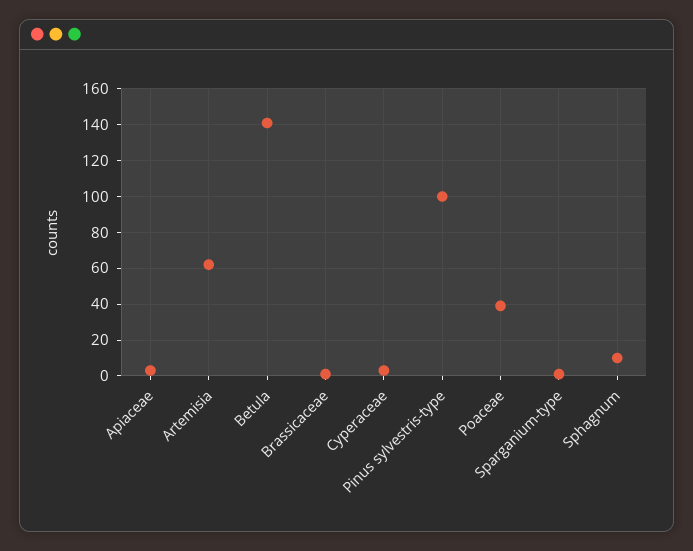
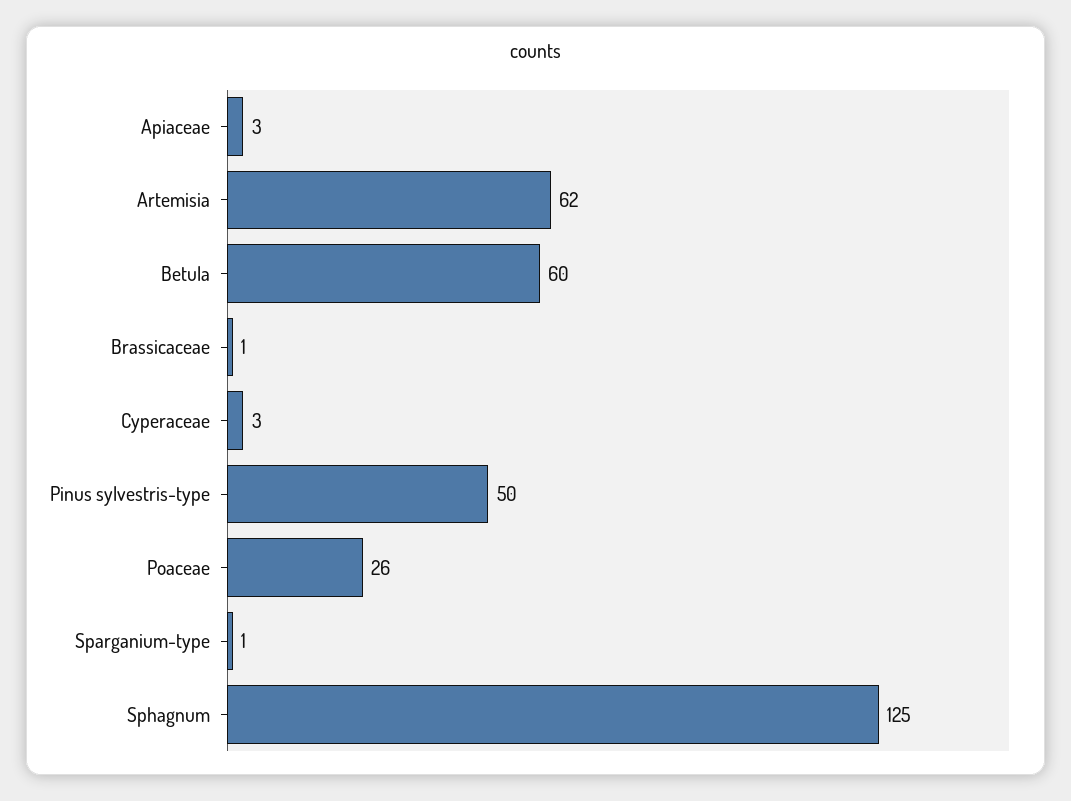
  {
    "Apiaceae": 3,
    "Artemisia": 62,
-   "Betula": 140,
+   "Betula": 60,
    "Brassicaceae": 1,
    "Cyperaceae": 3,
-   "Pinus sylvestris-type": 100,
+   "Pinus sylvestris-type": 50,
-   "Poaceae": 40,
+   "Poaceae": 26,
    "Sparganium-type": 1,
-   "Sphagnum": 10
+   "Sphagnum": 125
  }

